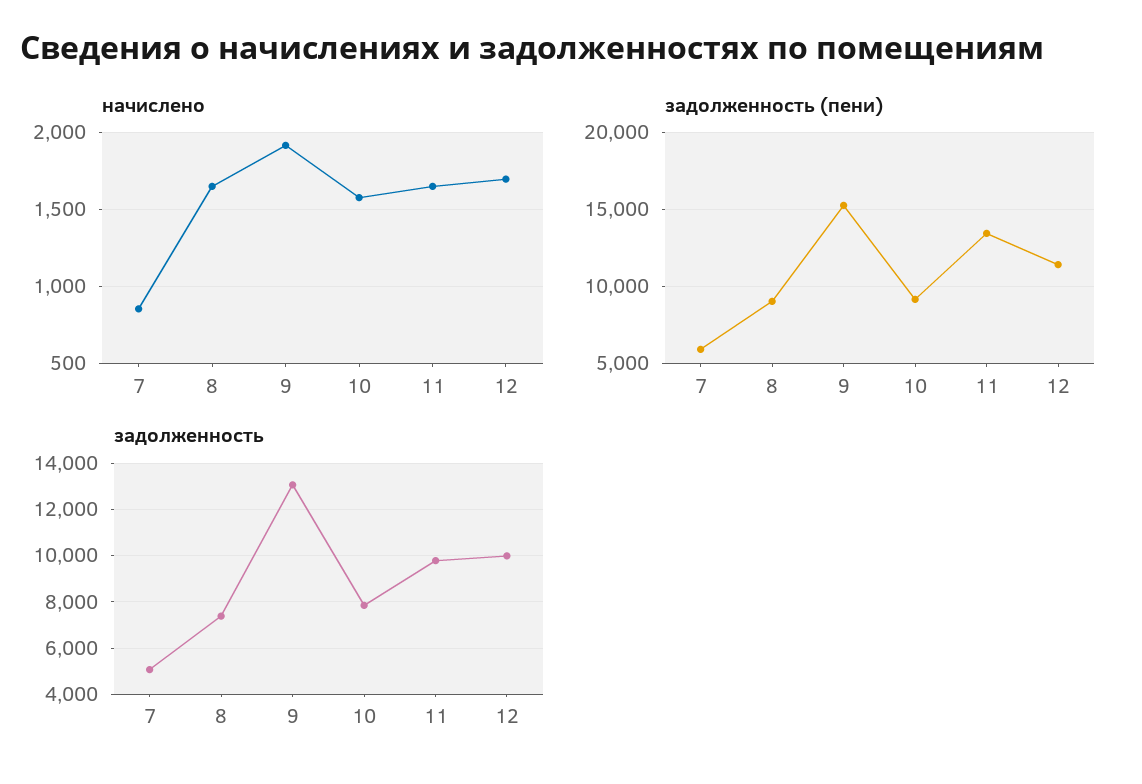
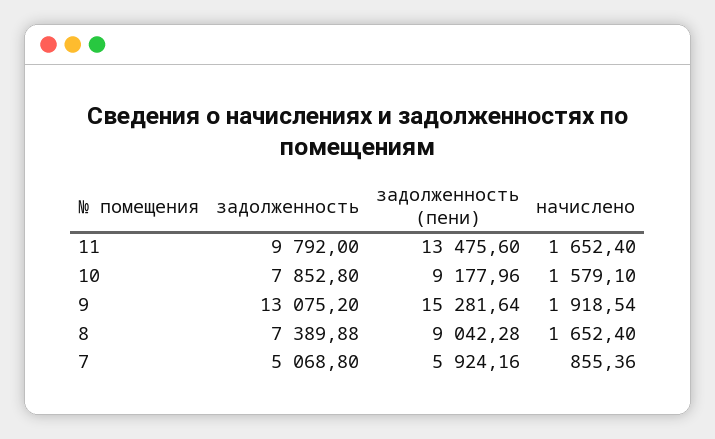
  {
    "начислено": {
      "7": 855.36,
      "8": 1652.4,
      "9": 1918.54,
      "10": 1579.1,
-     "11": 1652.4,
+     "11": 1652.4
-     "12": 1700
    },
    "задолженность (пени)": {
      "7": 5924.16,
      "8": 9042.28,
      "9": 15281.64,
      "10": 9177.96,
-     "11": 13475.6,
+     "11": 13475.6
-     "12": 11500
    },
    "задолженность": {
      "7": 5068.8,
      "8": 7389.88,
      "9": 13075.2,
      "10": 7852.8,
-     "11": 9792,
+     "11": 9792
-     "12": 10000
    }
  }

